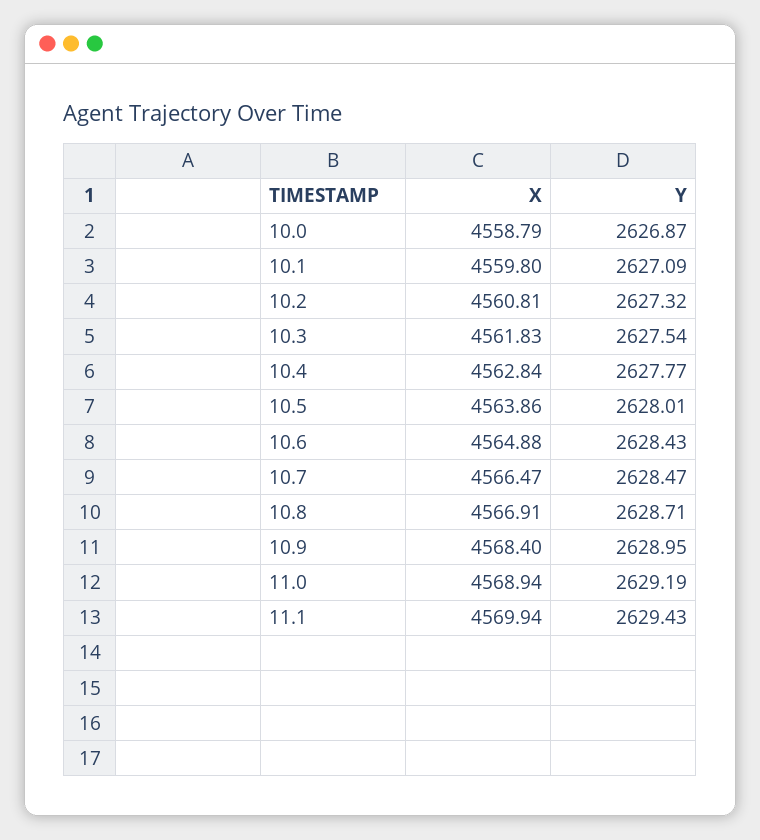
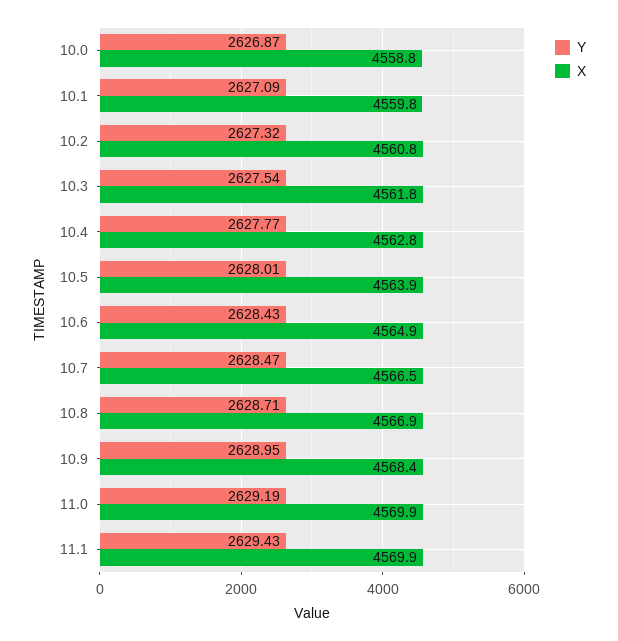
  {
    "X": {
      "10.0": 4558.79,
      "10.1": 4559.8,
      "10.2": 4560.81,
      "10.3": 4561.83,
      "10.4": 4562.84,
      "10.5": 4563.86,
      "10.6": 4564.88,
      "10.7": 4566.47,
      "10.8": 4566.91,
      "10.9": 4568.4,
-     "11.0": 4568.94,
+     "11.0": 4569.9,
      "11.1": 4569.94
    },
    "Y": {
      "10.0": 2626.87,
      "10.1": 2627.09,
      "10.2": 2627.32,
      "10.3": 2627.54,
      "10.4": 2627.77,
      "10.5": 2628.01,
      "10.6": 2628.43,
      "10.7": 2628.47,
      "10.8": 2628.71,
      "10.9": 2628.95,
      "11.0": 2629.19,
      "11.1": 2629.43
    }
  }

